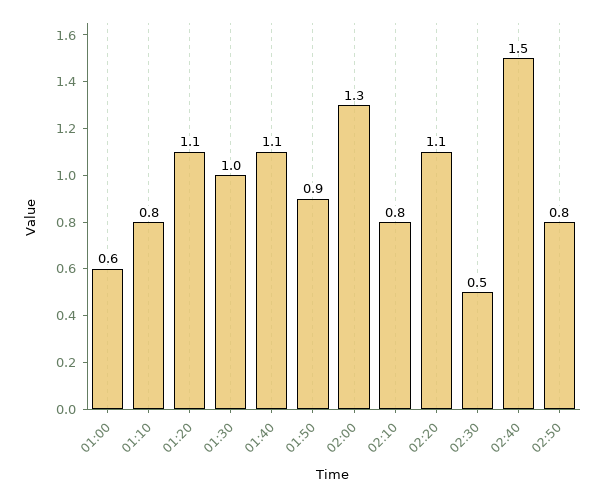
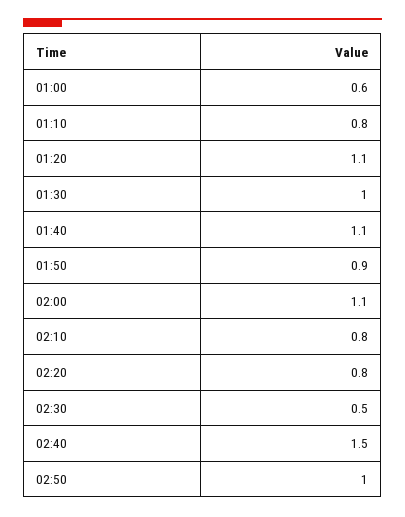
  {
    "01:00": 0.6,
    "01:10": 0.8,
    "01:20": 1.1,
    "01:30": 1,
    "01:40": 1.1,
    "01:50": 0.9,
-   "02:00": 1.3,
+   "02:00": 1.1,
    "02:10": 0.8,
-   "02:20": 1.1,
+   "02:20": 0.8,
    "02:30": 0.5,
    "02:40": 1.5,
-   "02:50": 0.8
+   "02:50": 1
  }

